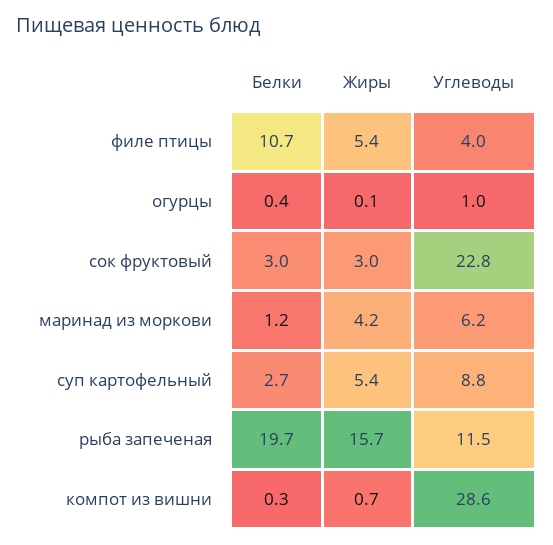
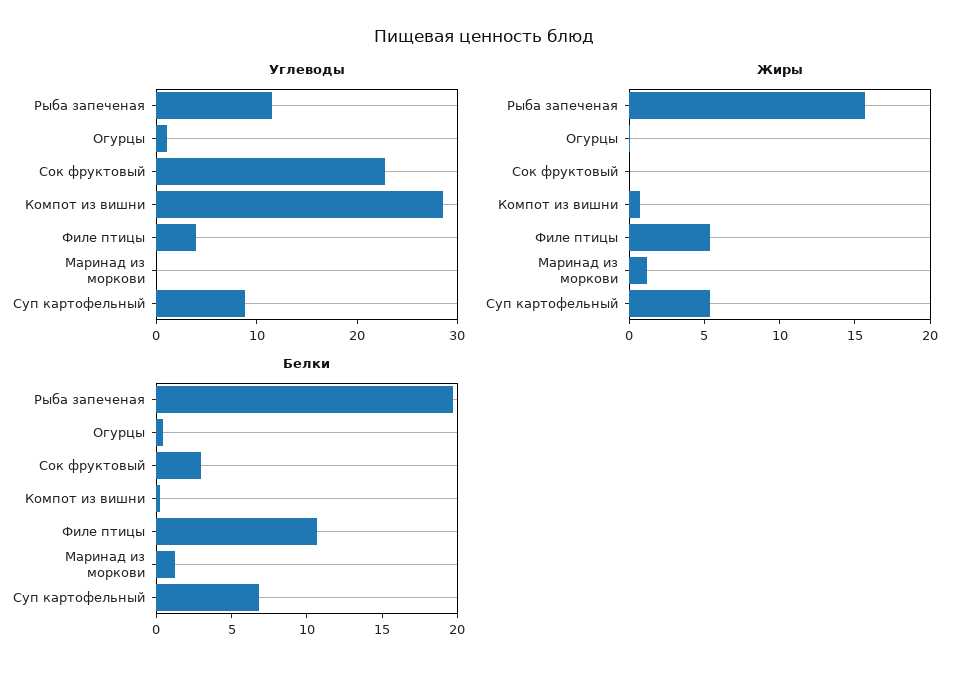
  {
    "Белки": {
      "филе птицы": 10.7,
      "огурцы": 0.4,
      "сок фруктовый": 3,
      "маринад из моркови": 1.2,
-     "суп картофельный": 2.7,
+     "суп картофельный": 7,
      "рыба запеченая": 19.7,
      "компот из вишни": 0.3
    },
    "Жиры": {
      "филе птицы": 5.4,
      "огурцы": 0.1,
-     "сок фруктовый": 3,
+     "сок фруктовый": 0,
-     "маринад из моркови": 4.2,
+     "маринад из моркови": 1,
      "суп картофельный": 5.4,
      "рыба запеченая": 15.7,
      "компот из вишни": 0.7
    },
    "Углеводы": {
      "филе птицы": 4,
      "огурцы": 1,
      "сок фруктовый": 22.8,
-     "маринад из моркови": 6.2,
+     "маринад из моркови": 0,
      "суп картофельный": 8.8,
      "рыба запеченая": 11.5,
      "компот из вишни": 28.6
    }
  }

